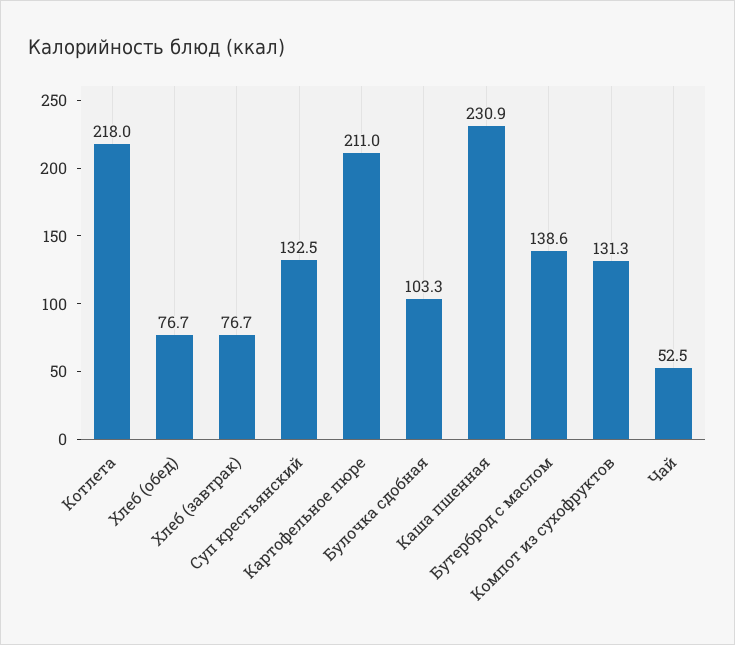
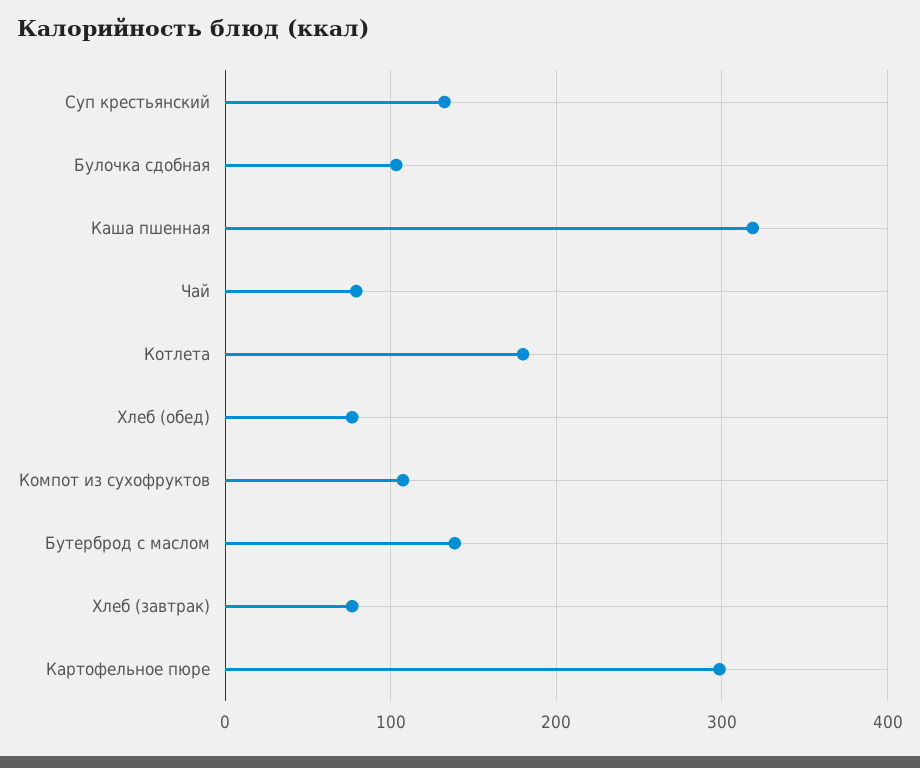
  {
-   "Котлета": 218,
+   "Котлета": 180,
    "Хлеб (обед)": 76.7,
    "Хлеб (завтрак)": 76.7,
    "Суп крестьянский": 132.5,
-   "Картофельное пюре": 211,
+   "Картофельное пюре": 300,
    "Булочка сдобная": 103.3,
-   "Каша пшенная": 230.9,
+   "Каша пшенная": 320,
    "Бутерброд с маслом": 138.6,
-   "Компот из сухофруктов": 131.3,
+   "Компот из сухофруктов": 110,
-   "Чай": 52.5
+   "Чай": 80
  }

